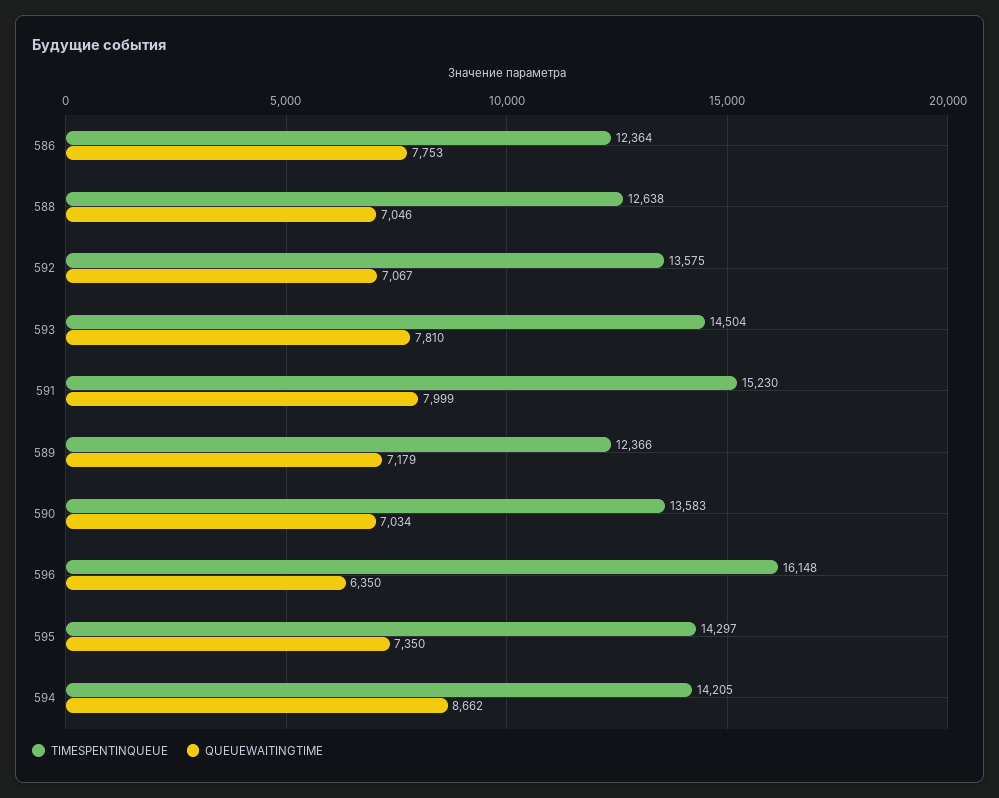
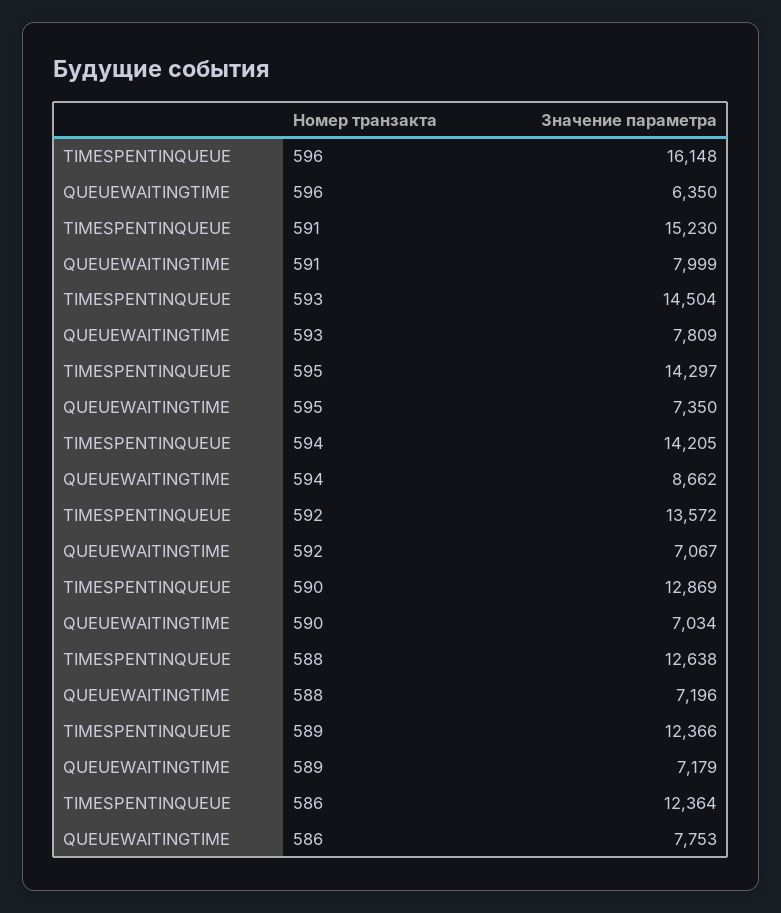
  {
    "TIMESPENTINQUEUE": {
      "586": 12364,
      "588": 12638,
-     "592": 13575,
+     "592": 13572,
      "593": 14504,
      "591": 15230,
      "589": 12366,
-     "590": 13583,
+     "590": 12869,
      "596": 16148,
      "595": 14297,
      "594": 14205
    },
    "QUEUEWAITINGTIME": {
      "586": 7753,
-     "588": 7046,
+     "588": 7196,
      "592": 7067,
-     "593": 7810,
+     "593": 7809,
      "591": 7999,
      "589": 7179,
      "590": 7034,
      "596": 6350,
      "595": 7350,
      "594": 8662
    }
  }

